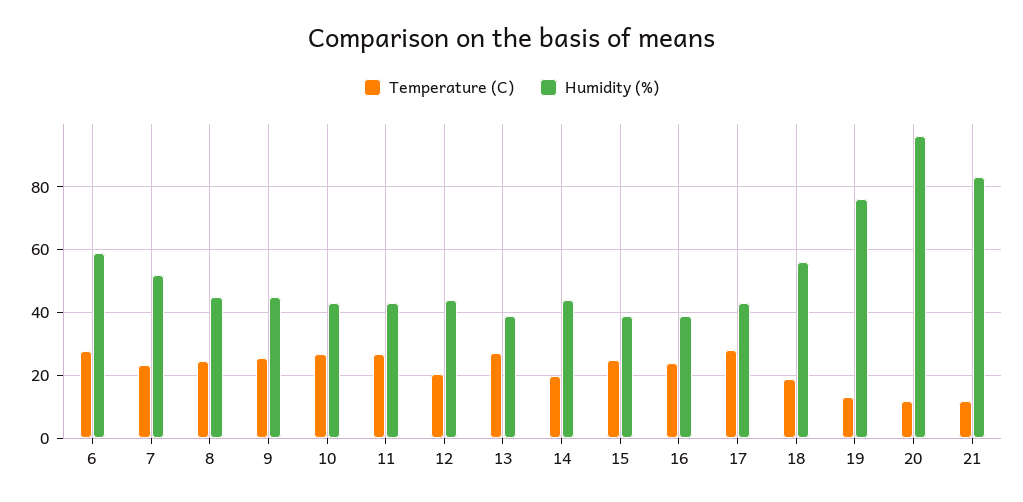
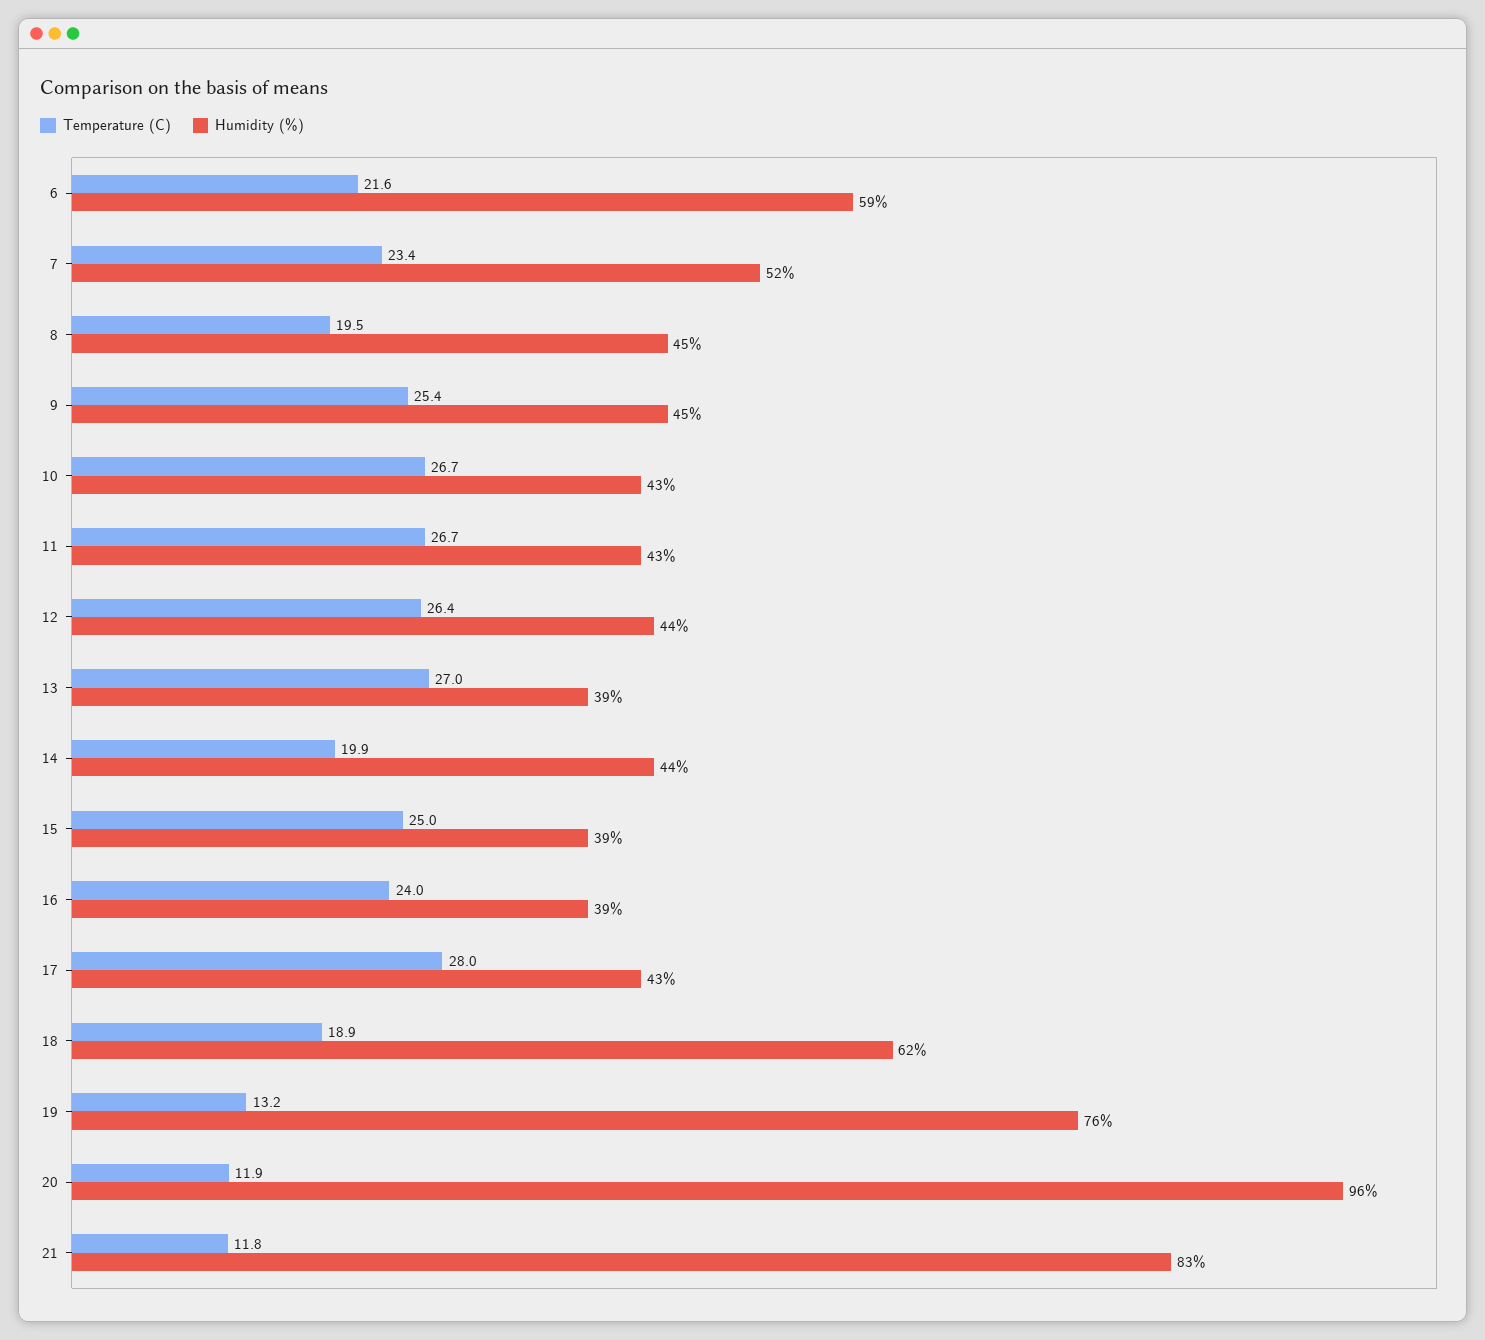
  {
    "Temperature (C)": {
-     "6": 28,
+     "6": 21.6,
      "7": 23.4,
-     "8": 24,
+     "8": 19.5,
      "9": 25.4,
      "10": 26.7,
      "11": 26.7,
-     "12": 20,
+     "12": 26.4,
      "13": 27,
      "14": 19.9,
      "15": 25,
      "16": 24,
      "17": 28,
      "18": 18.9,
      "19": 13.2,
      "20": 11.9,
      "21": 11.8
    },
    "Humidity (%)": {
      "6": 59,
      "7": 52,
      "8": 45,
      "9": 45,
      "10": 43,
      "11": 43,
      "12": 44,
      "13": 39,
      "14": 44,
      "15": 39,
      "16": 39,
      "17": 43,
-     "18": 56,
+     "18": 62,
      "19": 76,
      "20": 96,
      "21": 83
    }
  }

